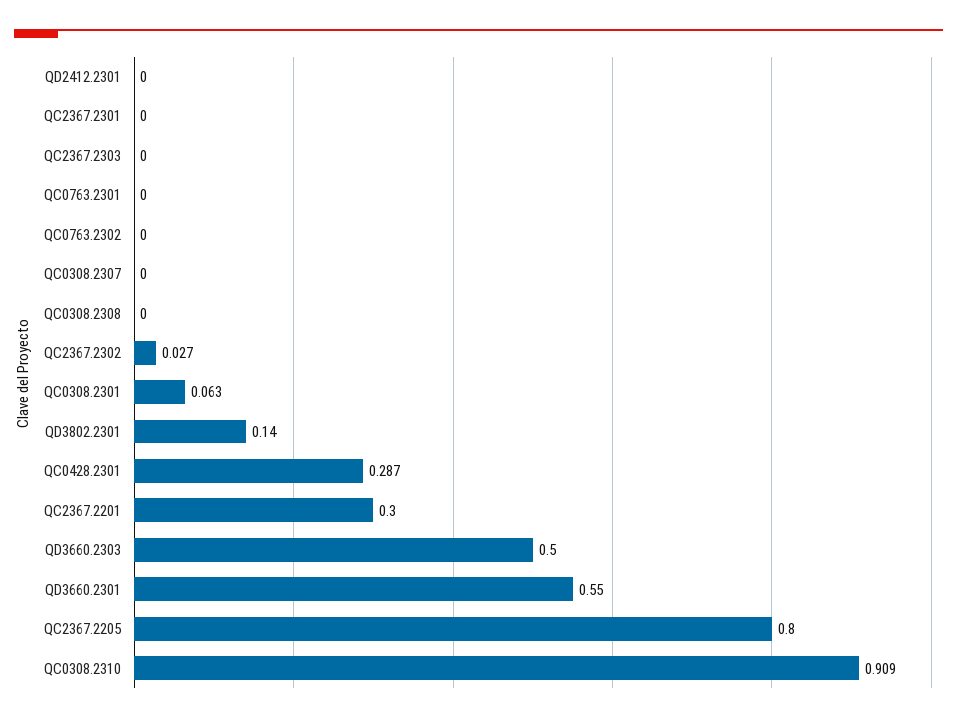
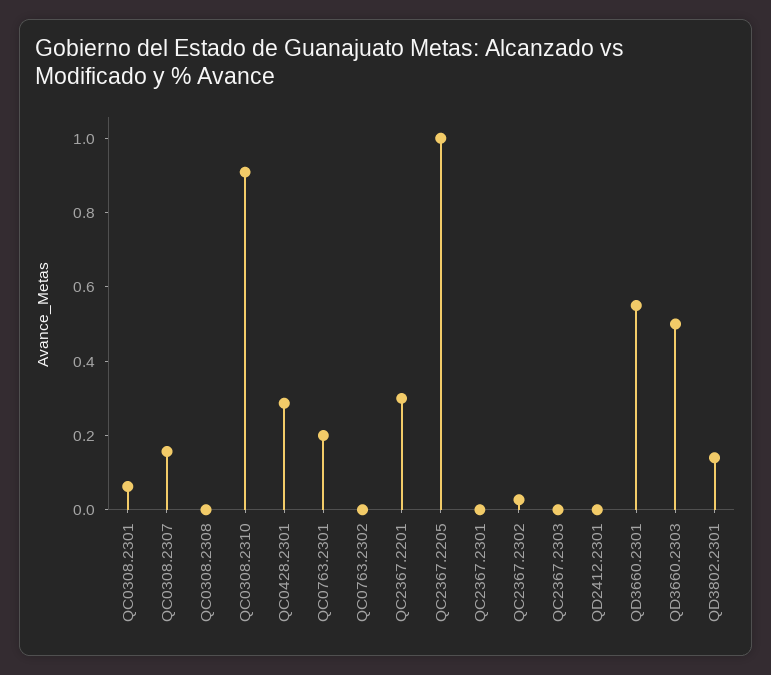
  {
    "QD2412.2301": 0,
    "QC2367.2301": 0,
    "QC2367.2303": 0,
-   "QC0763.2301": 0,
+   "QC0763.2301": 0.2,
    "QC0763.2302": 0,
-   "QC0308.2307": 0,
+   "QC0308.2307": 0.15,
    "QC0308.2308": 0,
    "QC2367.2302": 0.027,
    "QC0308.2301": 0.063,
    "QD3802.2301": 0.14,
    "QC0428.2301": 0.287,
    "QC2367.2201": 0.3,
    "QD3660.2303": 0.5,
    "QD3660.2301": 0.55,
-   "QC2367.2205": 0.8,
+   "QC2367.2205": 1,
    "QC0308.2310": 0.909
  }

